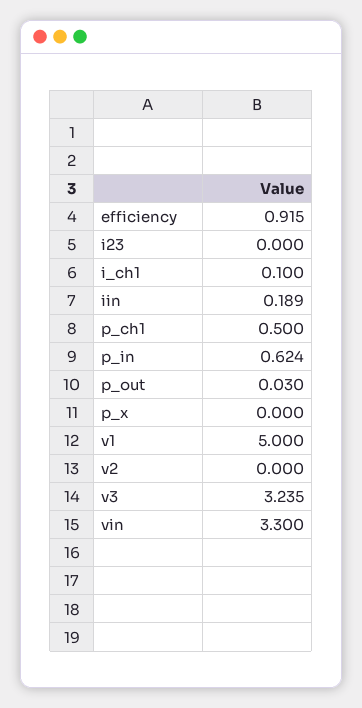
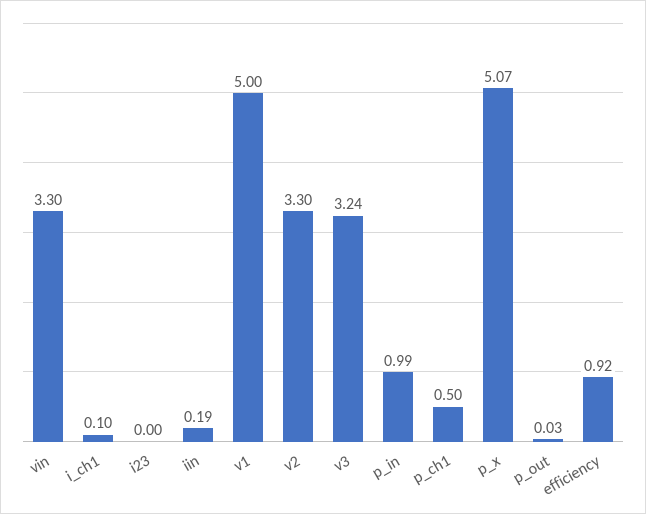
  {
    "efficiency": 0.915,
    "i23": 0,
    "i_ch1": 0.1,
    "iin": 0.189,
    "p_ch1": 0.5,
-   "p_in": 0.624,
+   "p_in": 0.99,
    "p_out": 0.03,
-   "p_x": 0,
+   "p_x": 5.07,
    "v1": 5,
-   "v2": 0,
+   "v2": 3.3,
    "v3": 3.235,
    "vin": 3.3
  }

